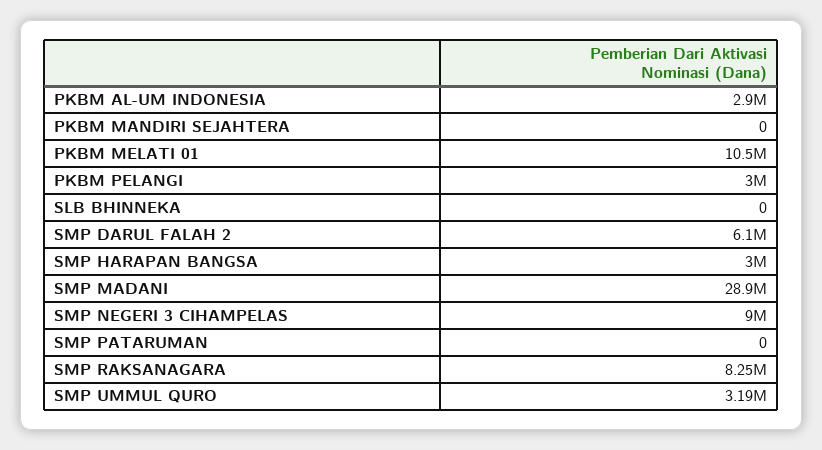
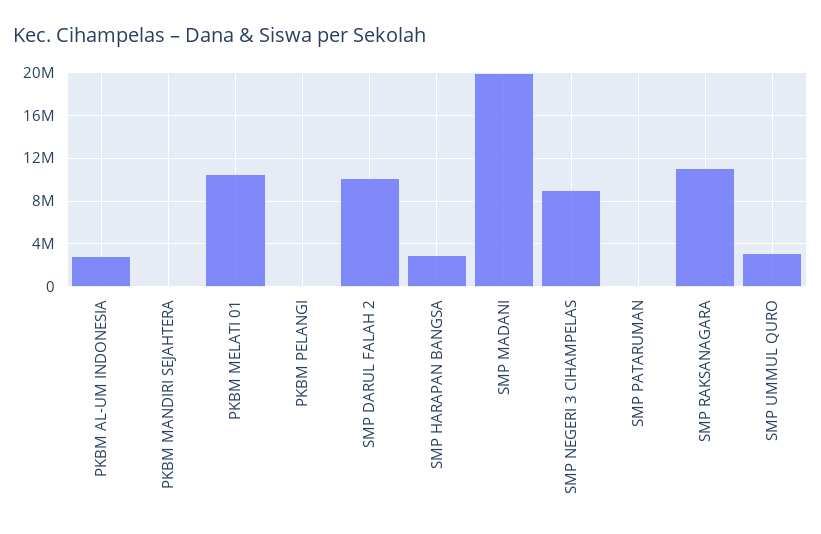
  {
    "PKBM AL-UM INDONESIA": 2900000,
    "PKBM MANDIRI SEJAHTERA": 0,
    "PKBM MELATI 01": 10500000,
-   "PKBM PELANGI": 3000000,
+   "PKBM PELANGI": 0,
-   "SLB BHINNEKA": 0,
-   "SMP DARUL FALAH 2": 6100000,
+   "SMP DARUL FALAH 2": 10000000,
    "SMP HARAPAN BANGSA": 3000000,
-   "SMP MADANI": 28900000,
+   "SMP MADANI": 20000000,
    "SMP NEGERI 3 CIHAMPELAS": 9000000,
    "SMP PATARUMAN": 0,
-   "SMP RAKSANAGARA": 8250000,
+   "SMP RAKSANAGARA": 11000000,
    "SMP UMMUL QURO": 3190000
  }

